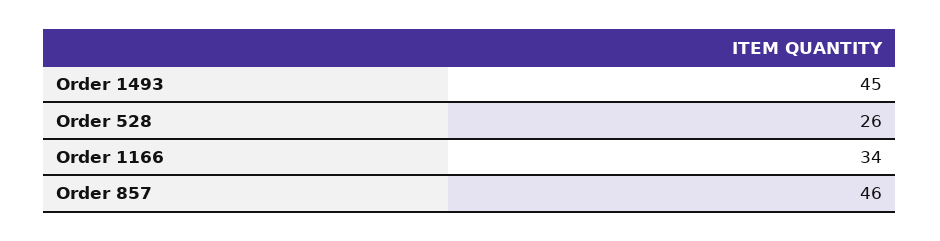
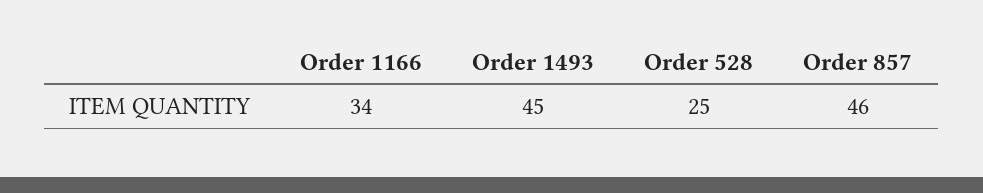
  {
    "Order 1493": 45,
-   "Order 528": 26,
+   "Order 528": 25,
    "Order 1166": 34,
    "Order 857": 46
  }

